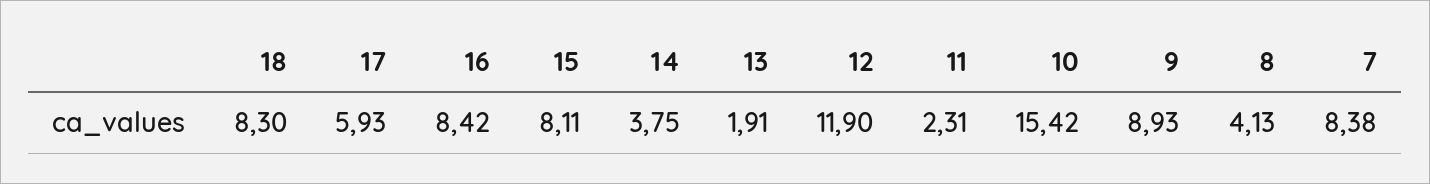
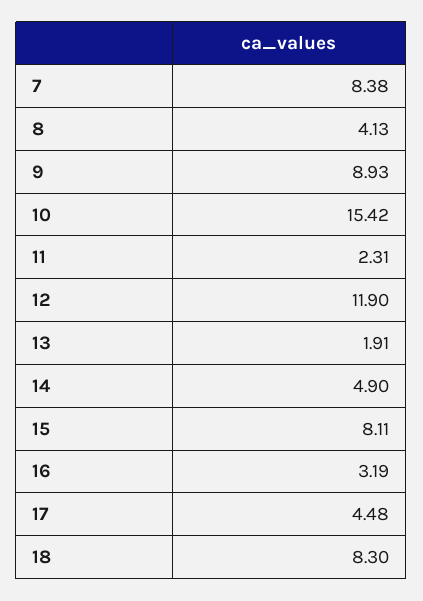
  {
    "18": 8.3,
-   "17": 5.93,
+   "17": 4.48,
-   "16": 8.42,
+   "16": 3.19,
    "15": 8.11,
-   "14": 3.75,
+   "14": 4.9,
    "13": 1.91,
    "12": 11.9,
    "11": 2.31,
    "10": 15.42,
    "9": 8.93,
    "8": 4.13,
    "7": 8.38
  }

